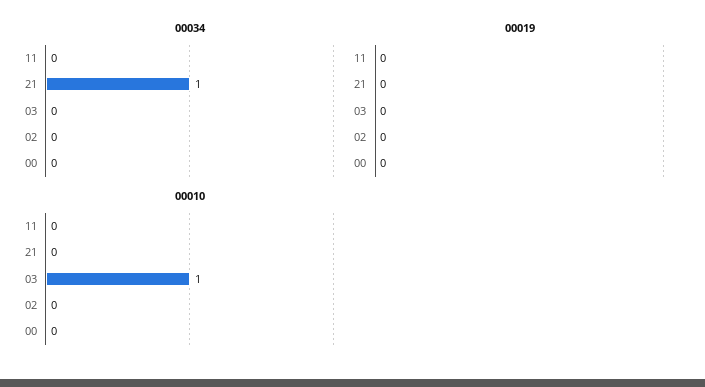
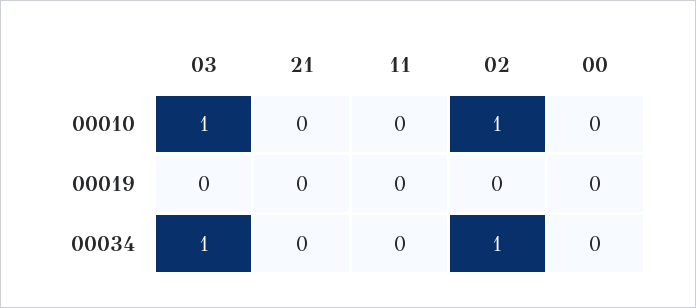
  {
    "00034": {
      "11": 0,
-     "21": 1,
+     "21": 0,
-     "03": 0,
+     "03": 1,
-     "02": 0,
+     "02": 1,
      "00": 0
    },
    "00019": {
      "11": 0,
      "21": 0,
      "03": 0,
      "02": 0,
      "00": 0
    },
    "00010": {
      "11": 0,
      "21": 0,
      "03": 1,
-     "02": 0,
+     "02": 1,
      "00": 0
    }
  }

